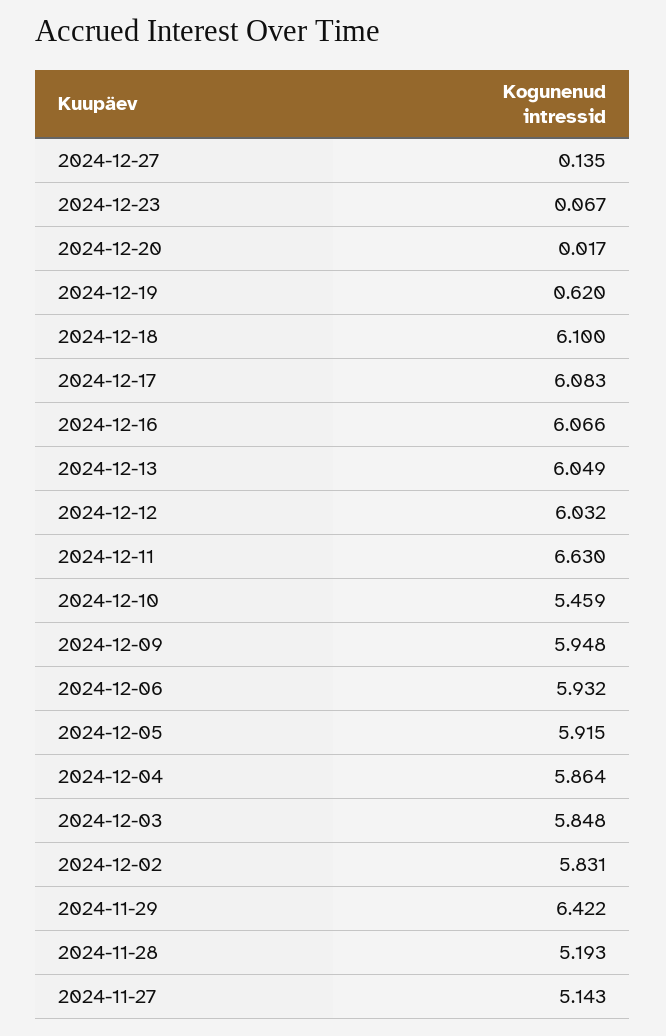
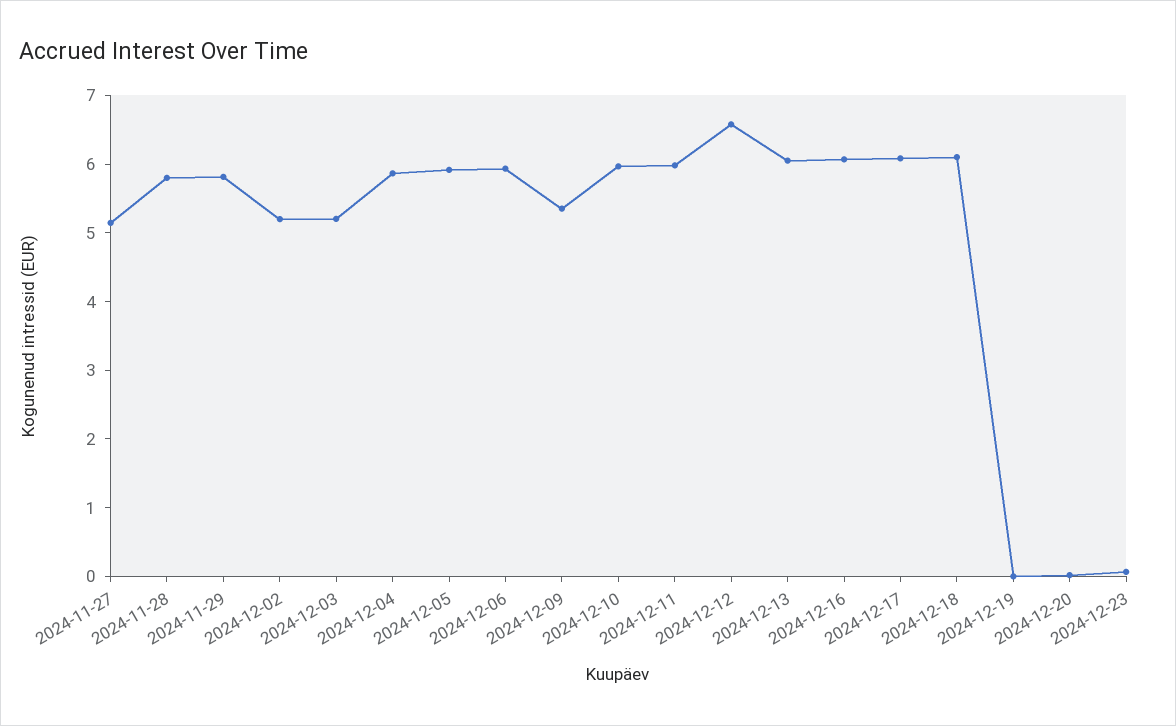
  {
-   "2024-12-27": 0.135,
    "2024-12-23": 0.067,
    "2024-12-20": 0.017,
-   "2024-12-19": 0.62,
+   "2024-12-19": 0,
    "2024-12-18": 6.1,
    "2024-12-17": 6.083,
    "2024-12-16": 6.066,
    "2024-12-13": 6.049,
-   "2024-12-12": 6.032,
+   "2024-12-12": 6.6,
-   "2024-12-11": 6.63,
+   "2024-12-11": 6,
-   "2024-12-10": 5.459,
+   "2024-12-10": 6,
-   "2024-12-09": 5.948,
+   "2024-12-09": 5.4,
    "2024-12-06": 5.932,
    "2024-12-05": 5.915,
    "2024-12-04": 5.864,
-   "2024-12-03": 5.848,
+   "2024-12-03": 5.2,
-   "2024-12-02": 5.831,
+   "2024-12-02": 5.2,
-   "2024-11-29": 6.422,
+   "2024-11-29": 5.8,
-   "2024-11-28": 5.193,
+   "2024-11-28": 5.8,
    "2024-11-27": 5.143
  }

